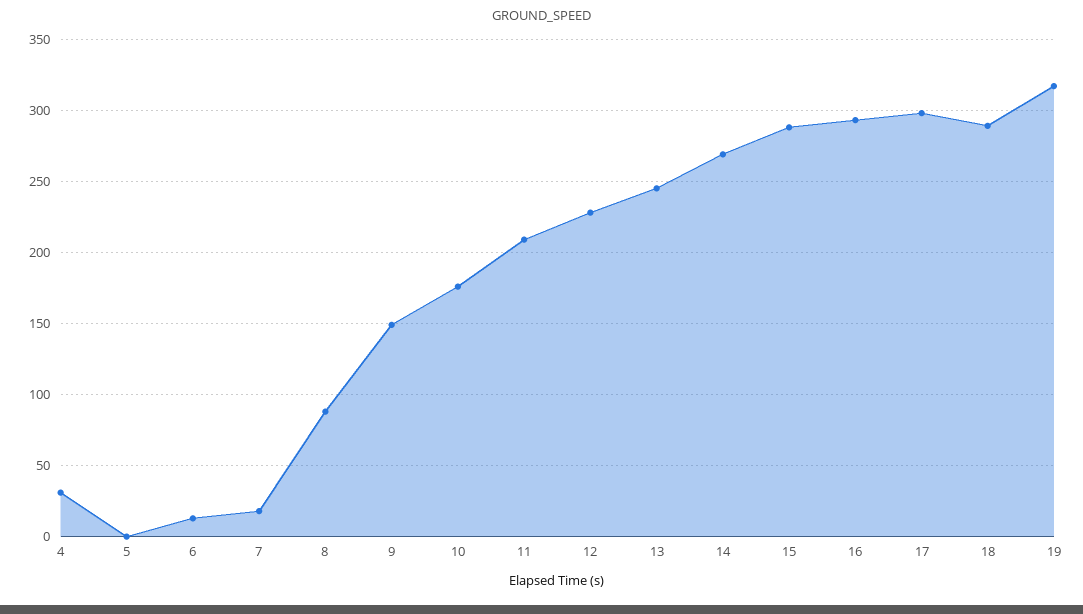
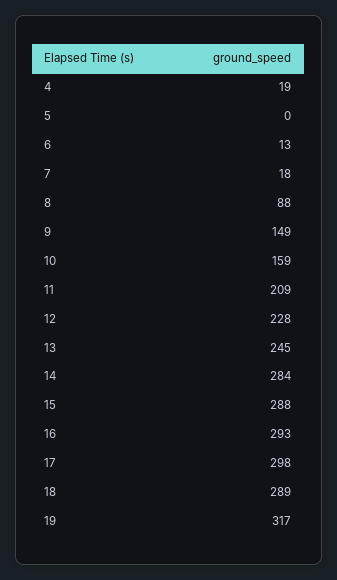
  {
-   "4": 30,
+   "4": 19,
    "5": 0,
    "6": 13,
    "7": 18,
    "8": 88,
    "9": 149,
-   "10": 175,
+   "10": 159,
    "11": 209,
    "12": 228,
    "13": 245,
-   "14": 270,
+   "14": 284,
    "15": 288,
    "16": 293,
    "17": 298,
    "18": 289,
    "19": 317
  }

